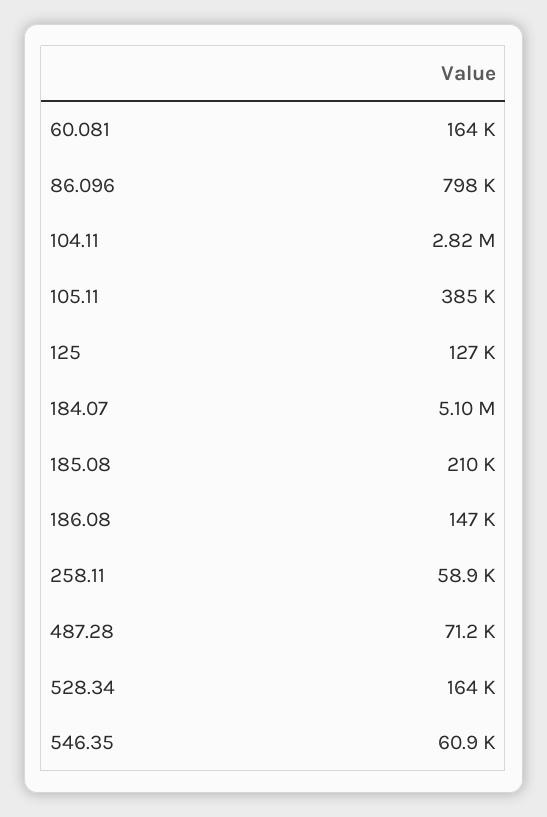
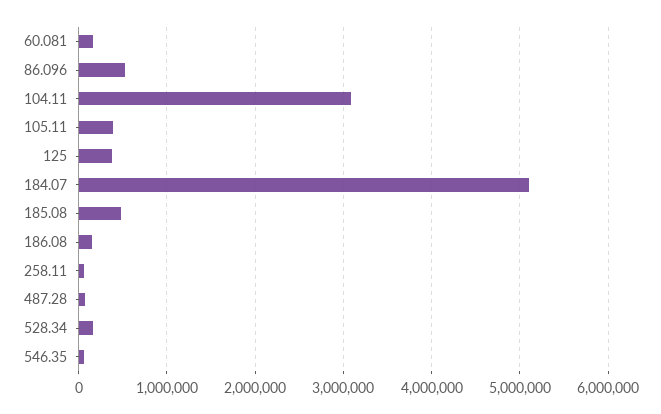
  {
    "60.081": 164000,
-   "86.096": 798000,
+   "86.096": 500000,
-   "104.11": 2820000,
+   "104.11": 3100000,
    "105.11": 385000,
-   "125": 127000,
+   "125": 400000,
    "184.07": 5100000,
-   "185.08": 210000,
+   "185.08": 500000,
    "186.08": 147000,
    "258.11": 58900,
    "487.28": 71200,
    "528.34": 164000,
    "546.35": 60900
  }

